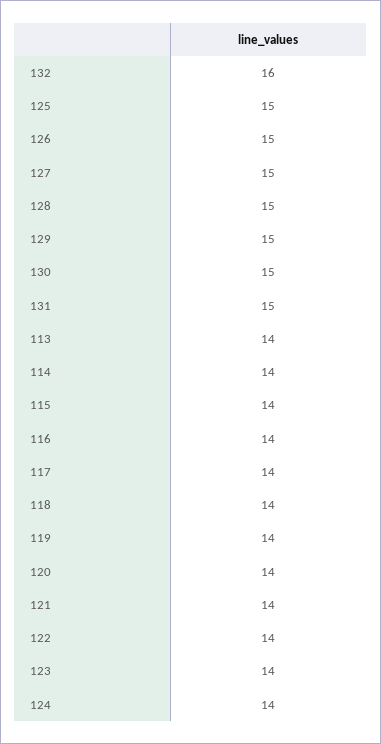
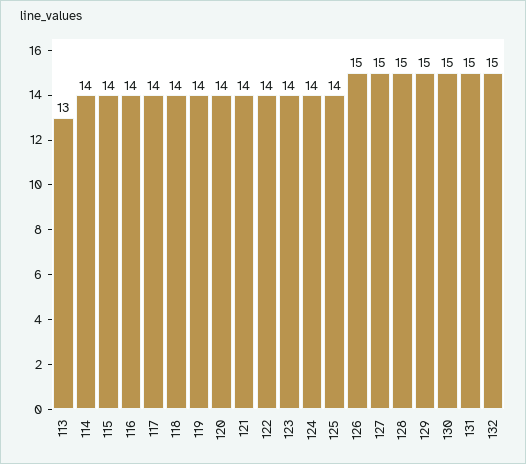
  {
-   "132": 16,
+   "132": 15,
-   "125": 15,
+   "125": 14,
    "126": 15,
    "127": 15,
    "128": 15,
    "129": 15,
    "130": 15,
    "131": 15,
-   "113": 14,
+   "113": 13,
    "114": 14,
    "115": 14,
    "116": 14,
    "117": 14,
    "118": 14,
    "119": 14,
    "120": 14,
    "121": 14,
    "122": 14,
    "123": 14,
    "124": 14
  }

